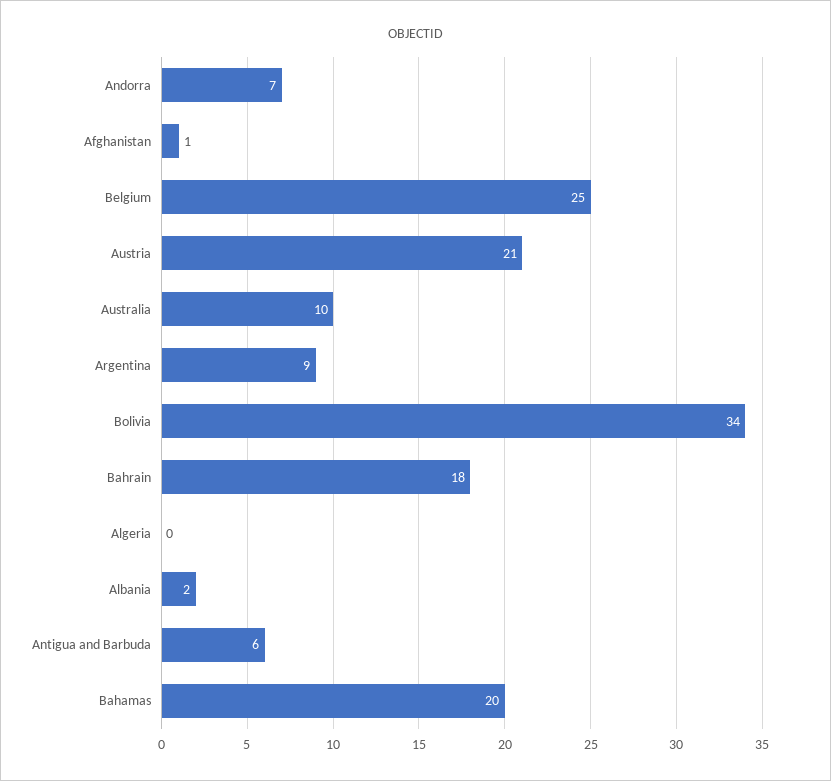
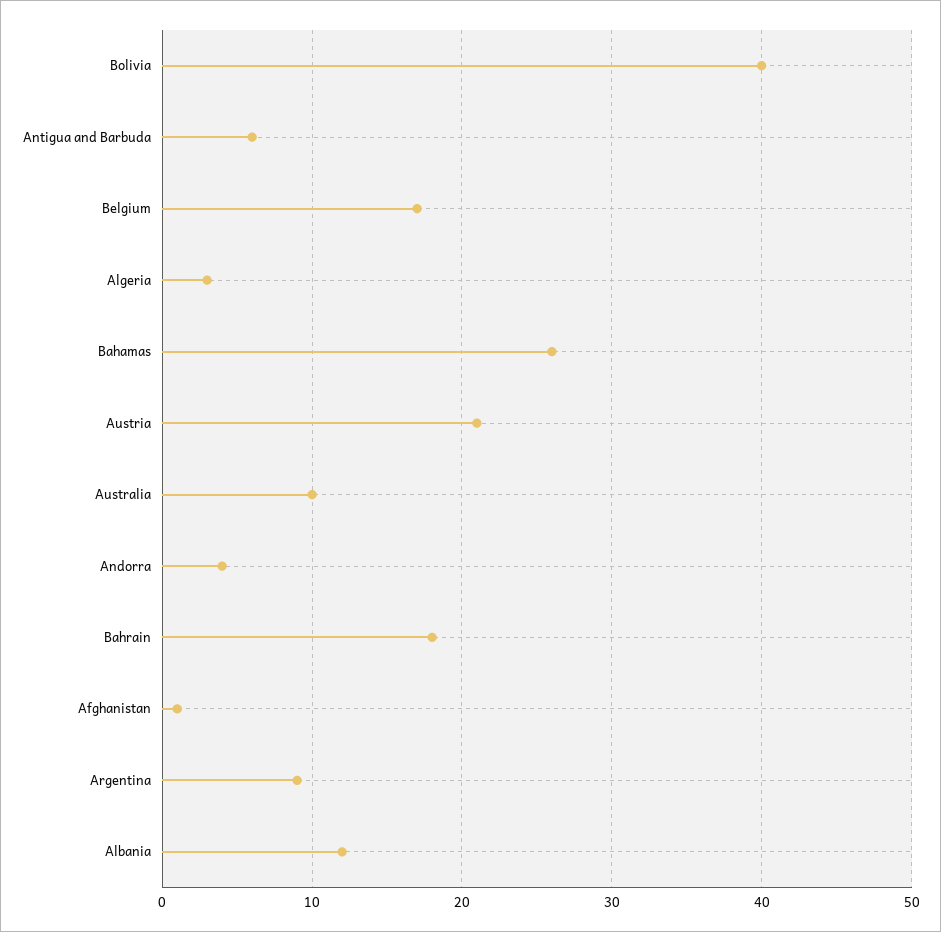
  {
-   "Andorra": 7,
+   "Andorra": 4,
    "Afghanistan": 1,
-   "Belgium": 25,
+   "Belgium": 17,
    "Austria": 21,
    "Australia": 10,
    "Argentina": 9,
-   "Bolivia": 34,
+   "Bolivia": 40,
    "Bahrain": 18,
-   "Algeria": 0,
+   "Algeria": 3,
-   "Albania": 2,
+   "Albania": 12,
    "Antigua and Barbuda": 6,
-   "Bahamas": 20
+   "Bahamas": 26
  }

